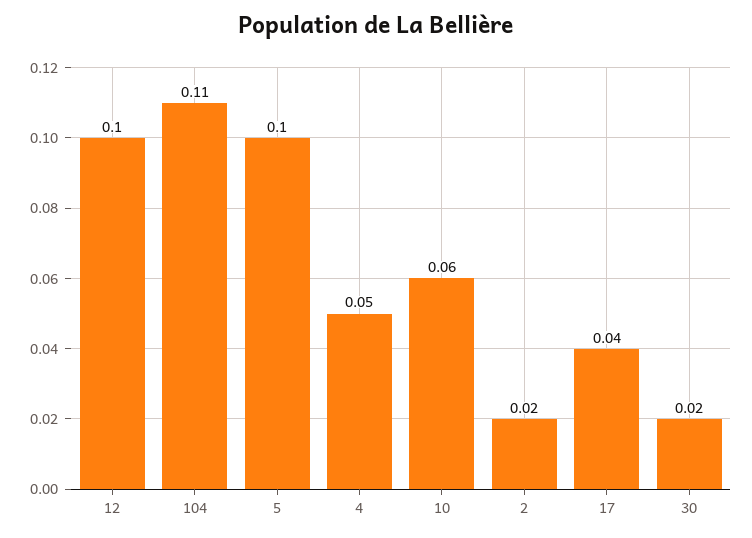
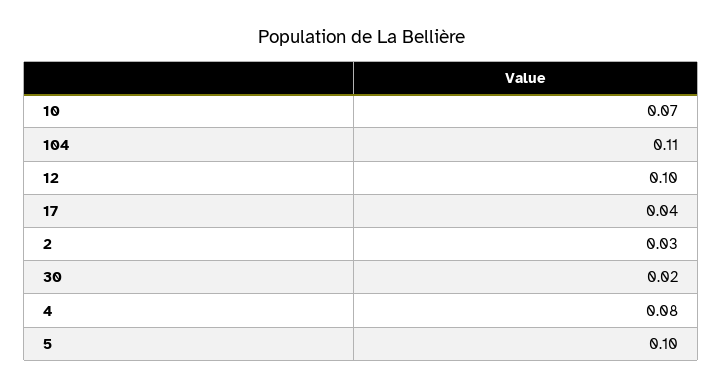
  {
    "12": 0.1,
    "104": 0.11,
    "5": 0.1,
-   "4": 0.05,
+   "4": 0.08,
-   "10": 0.06,
+   "10": 0.07,
-   "2": 0.02,
+   "2": 0.03,
    "17": 0.04,
    "30": 0.02
  }

